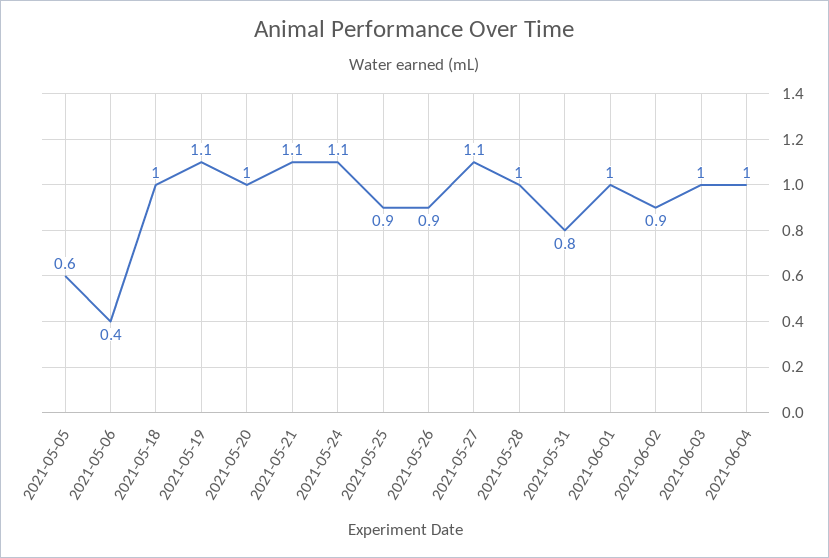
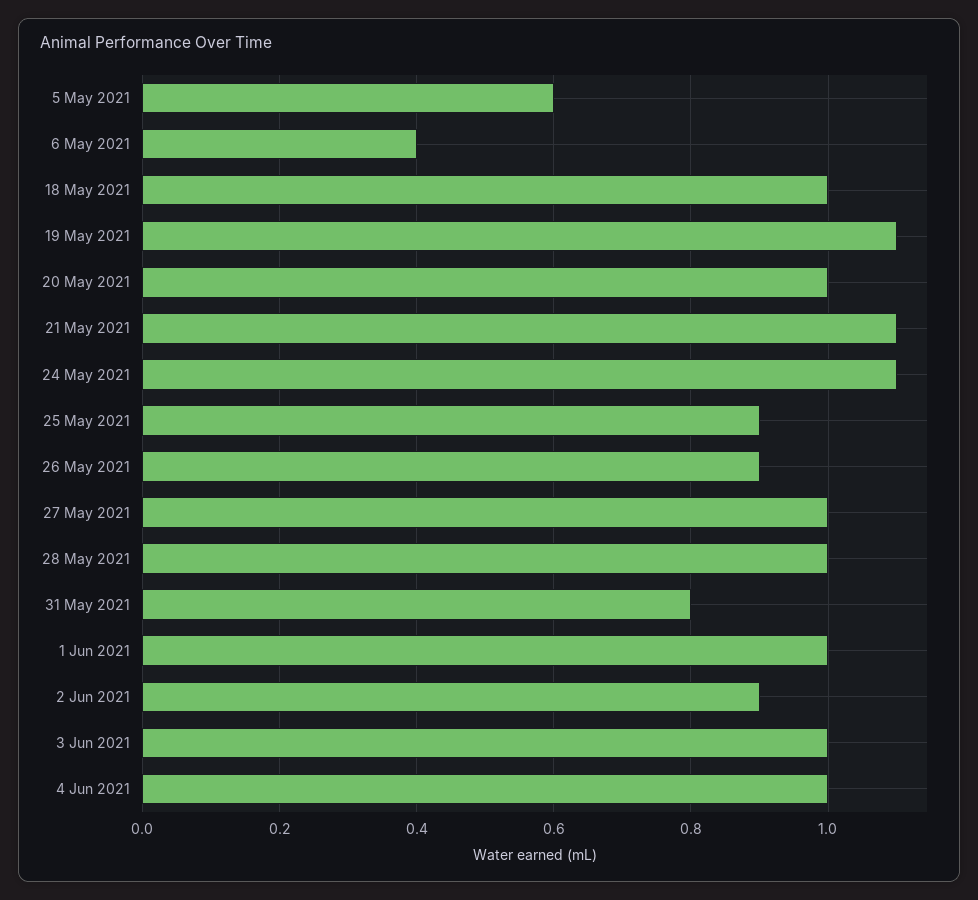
  {
    "2021-05-05": 0.6,
    "2021-05-06": 0.4,
    "2021-05-18": 1,
    "2021-05-19": 1.1,
    "2021-05-20": 1,
    "2021-05-21": 1.1,
    "2021-05-24": 1.1,
    "2021-05-25": 0.9,
    "2021-05-26": 0.9,
-   "2021-05-27": 1.1,
+   "2021-05-27": 1,
    "2021-05-28": 1,
    "2021-05-31": 0.8,
    "2021-06-01": 1,
    "2021-06-02": 0.9,
    "2021-06-03": 1,
    "2021-06-04": 1
  }

